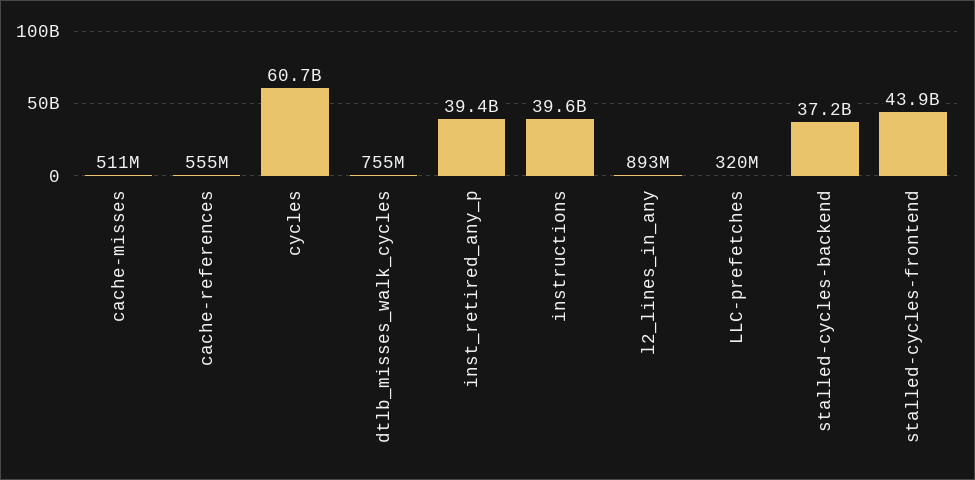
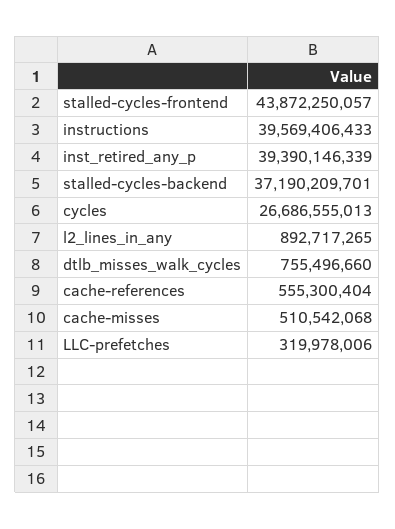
  {
    "cache-misses": 510542068,
    "cache-references": 555300404,
-   "cycles": 60700000000,
+   "cycles": 26686555013,
    "dtlb_misses_walk_cycles": 755496660,
    "inst_retired_any_p": 39390146339,
    "instructions": 39569406433,
    "l2_lines_in_any": 892717265,
    "LLC-prefetches": 319978006,
    "stalled-cycles-backend": 37190209701,
    "stalled-cycles-frontend": 43872250057
  }

